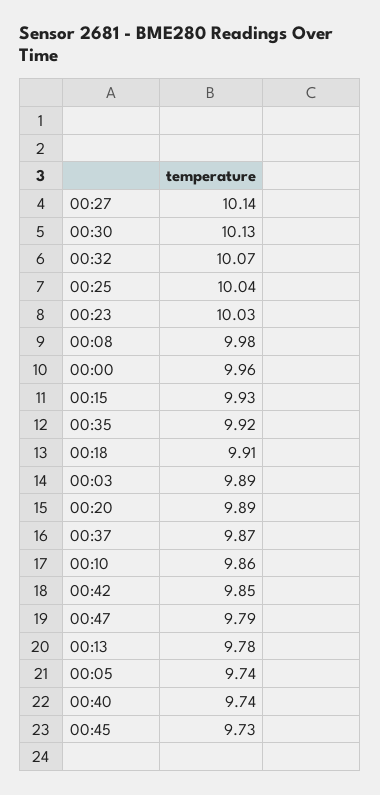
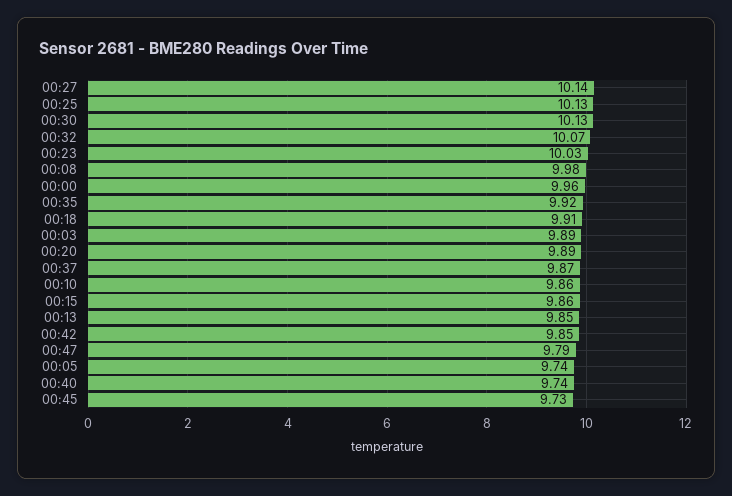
  {
    "00:27": 10.14,
    "00:30": 10.13,
    "00:32": 10.07,
-   "00:25": 10.04,
+   "00:25": 10.13,
    "00:23": 10.03,
    "00:08": 9.98,
    "00:00": 9.96,
-   "00:15": 9.93,
+   "00:15": 9.86,
    "00:35": 9.92,
    "00:18": 9.91,
    "00:03": 9.89,
    "00:20": 9.89,
    "00:37": 9.87,
    "00:10": 9.86,
    "00:42": 9.85,
    "00:47": 9.79,
-   "00:13": 9.78,
+   "00:13": 9.85,
    "00:05": 9.74,
    "00:40": 9.74,
    "00:45": 9.73
  }

